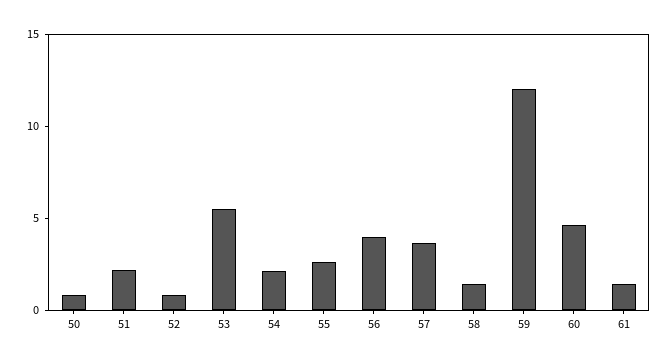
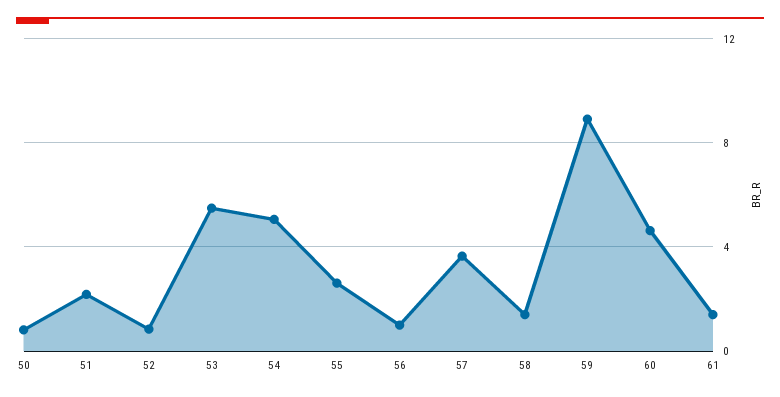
  {
    "50": 1,
    "51": 2,
    "52": 1,
    "53": 5.5,
-   "54": 2,
+   "54": 5,
    "55": 2.5,
-   "56": 4,
+   "56": 1,
    "57": 3.5,
    "58": 1.5,
-   "59": 12,
+   "59": 9,
    "60": 4.5,
    "61": 1.5
  }

